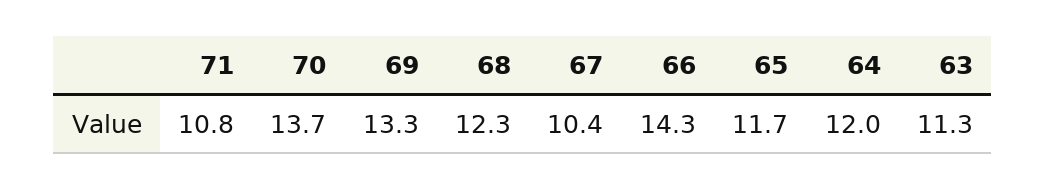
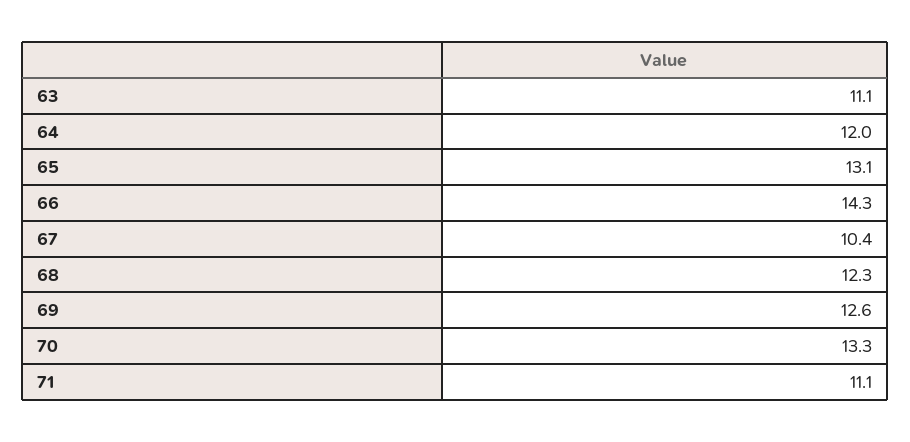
  {
-   "71": 10.8,
+   "71": 11.1,
-   "70": 13.7,
+   "70": 13.3,
-   "69": 13.3,
+   "69": 12.6,
    "68": 12.3,
    "67": 10.4,
    "66": 14.3,
-   "65": 11.7,
+   "65": 13.1,
    "64": 12,
-   "63": 11.3
+   "63": 11.1
  }

